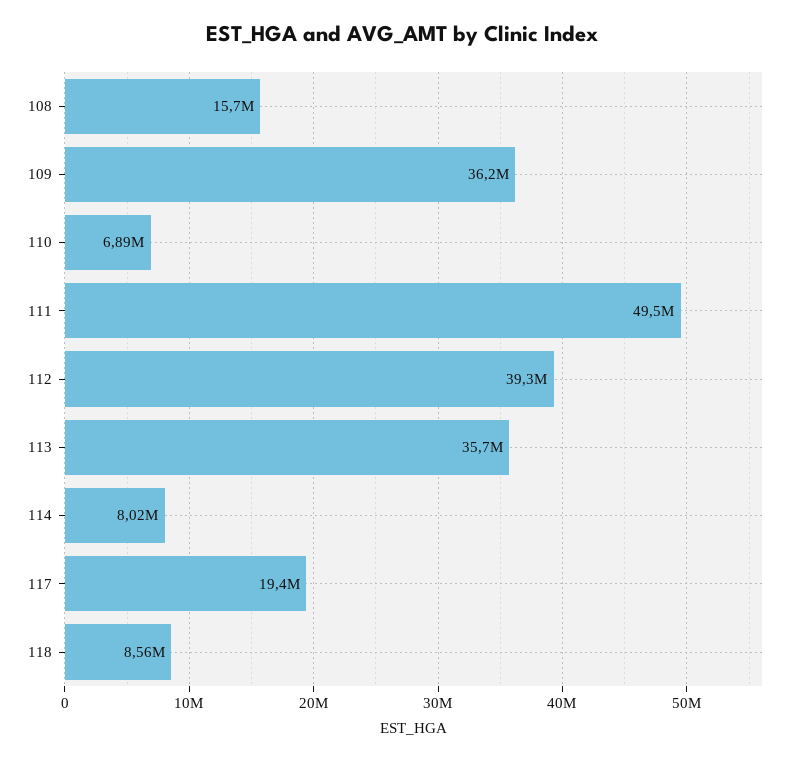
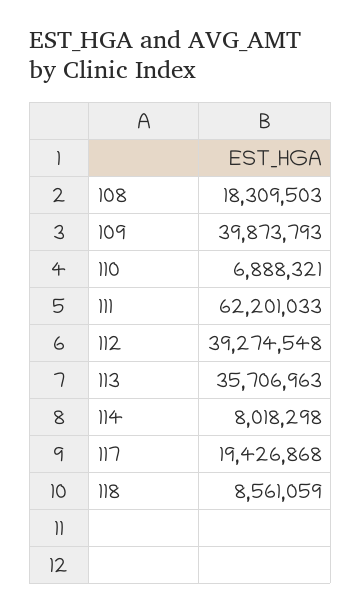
  {
-   "108": 15700000,
+   "108": 18309503,
-   "109": 36200000,
+   "109": 39873793,
    "110": 6888321,
-   "111": 49500000,
+   "111": 62201033,
    "112": 39274548,
    "113": 35706963,
    "114": 8018298,
    "117": 19426868,
    "118": 8561059
  }

